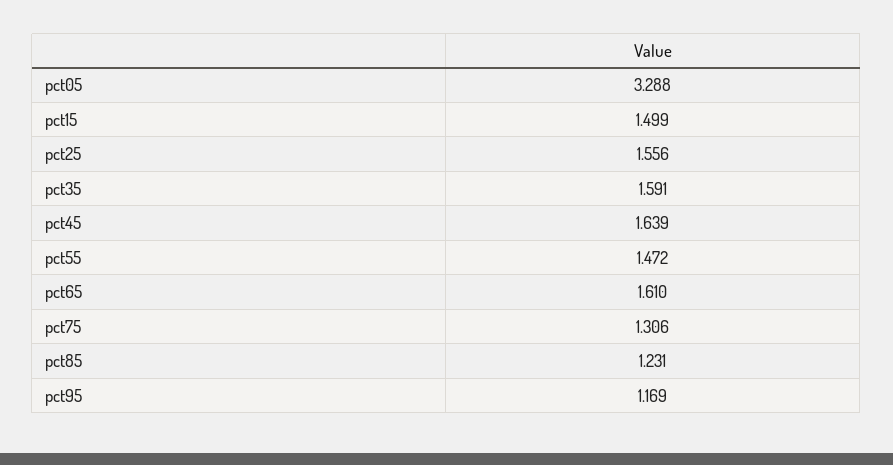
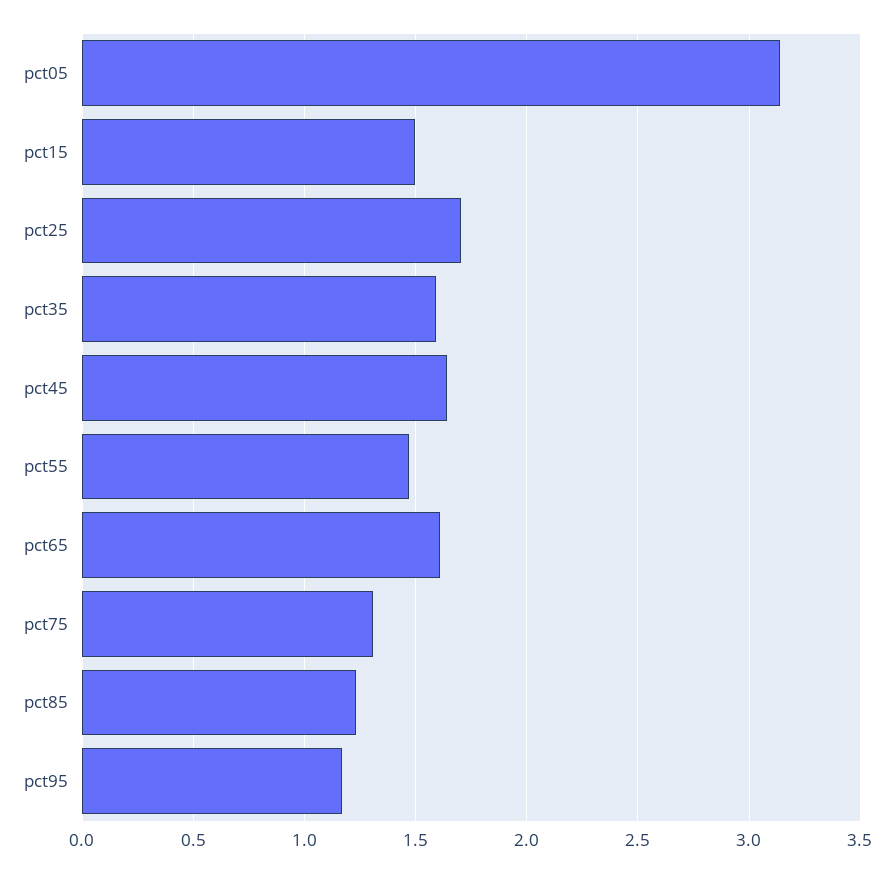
  {
-   "pct05": 3.288,
+   "pct05": 3.15,
    "pct15": 1.499,
-   "pct25": 1.556,
+   "pct25": 1.7,
    "pct35": 1.591,
    "pct45": 1.639,
    "pct55": 1.472,
    "pct65": 1.61,
    "pct75": 1.306,
    "pct85": 1.231,
    "pct95": 1.169
  }

